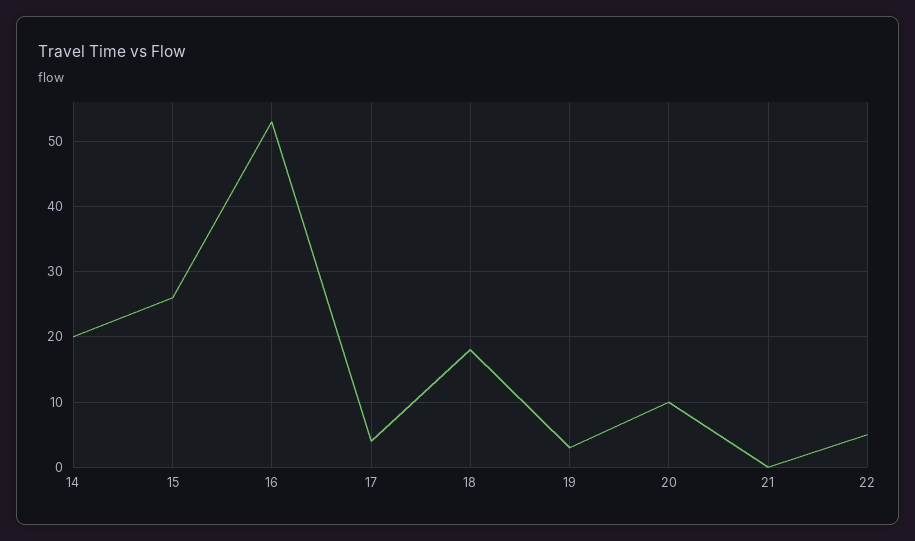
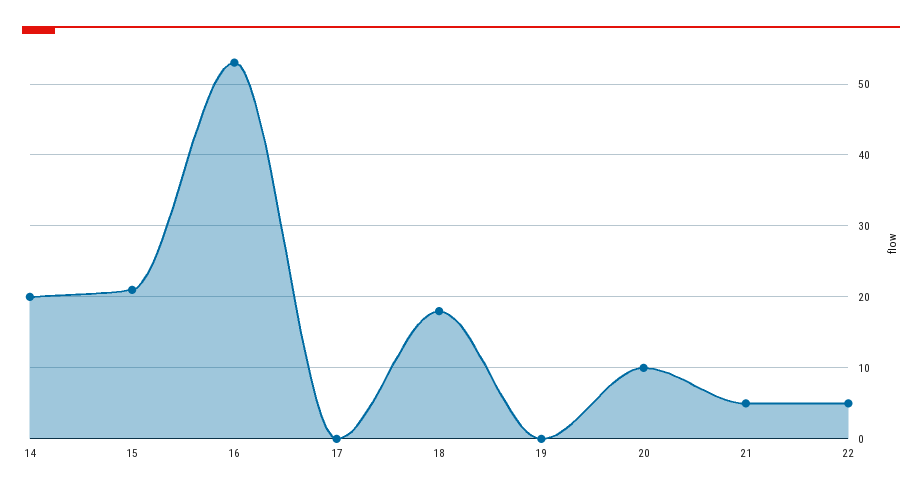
  {
    "14": 20,
-   "15": 26,
+   "15": 21,
    "16": 53,
-   "17": 4,
+   "17": 0,
    "18": 18,
-   "19": 3,
+   "19": 0,
    "20": 10,
-   "21": 0,
+   "21": 5,
    "22": 5
  }

